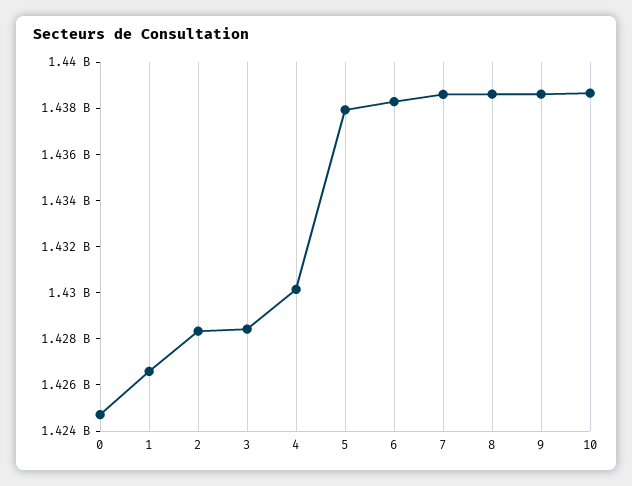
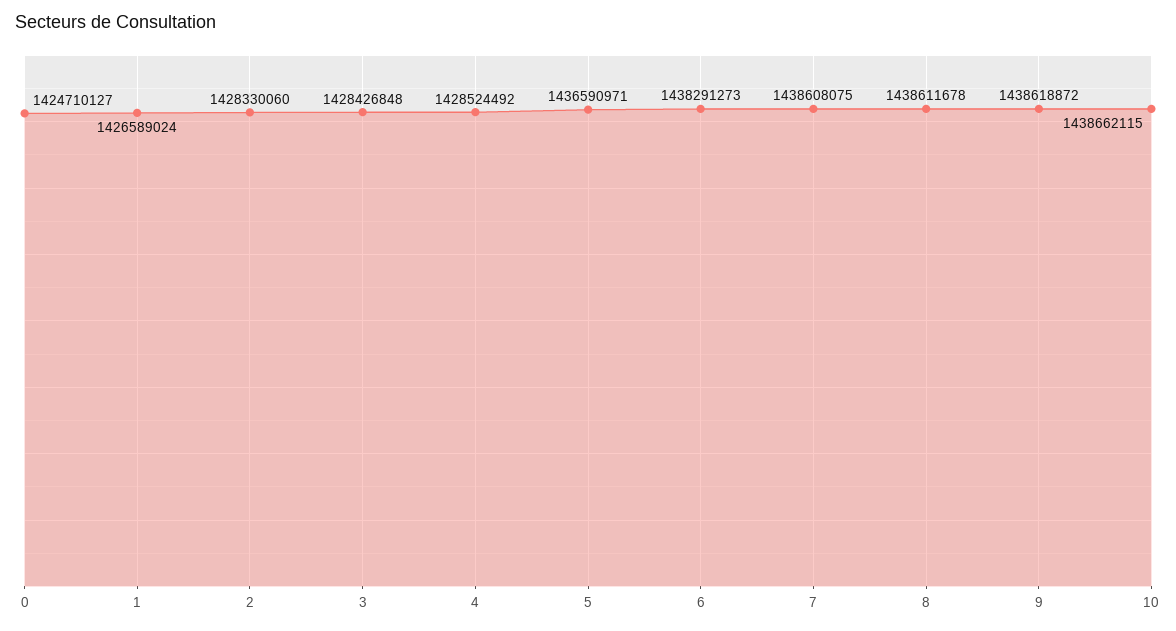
  {
    "0": 1424710127,
    "1": 1426589024,
    "2": 1428330060,
    "3": 1428426848,
-   "4": 1430000000,
+   "4": 1428524492,
-   "5": 1438000000,
+   "5": 1436590971,
    "6": 1438291273,
    "7": 1438608075,
    "8": 1438611678,
    "9": 1438618872,
    "10": 1438662115
  }

